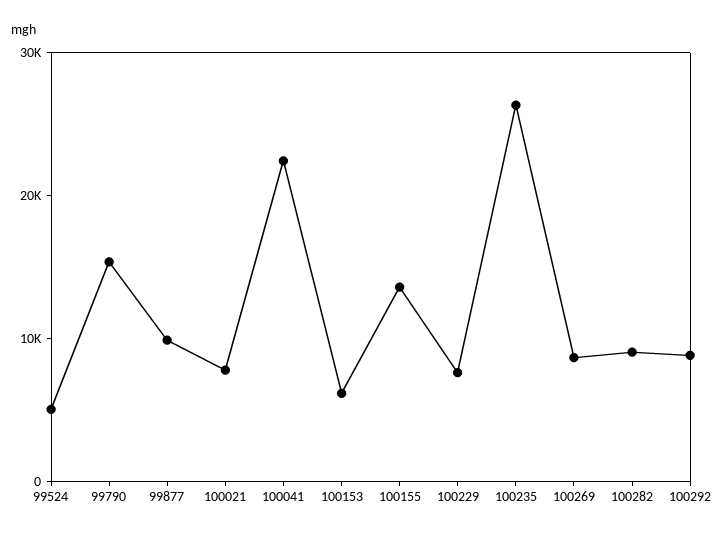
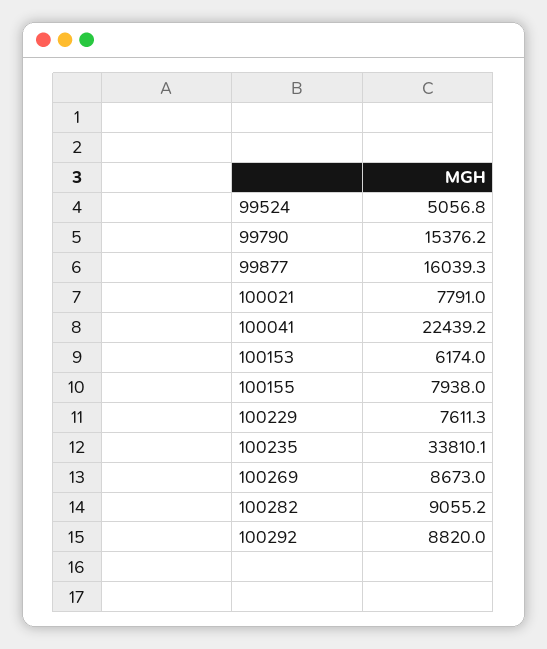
  {
    "99524": 5056.8,
    "99790": 15376.2,
-   "99877": 10000,
+   "99877": 16039.3,
    "100021": 7791,
    "100041": 22439.2,
    "100153": 6174,
-   "100155": 14000,
+   "100155": 7938,
    "100229": 7611.3,
-   "100235": 26000,
+   "100235": 33810.1,
    "100269": 8673,
    "100282": 9055.2,
    "100292": 8820
  }

